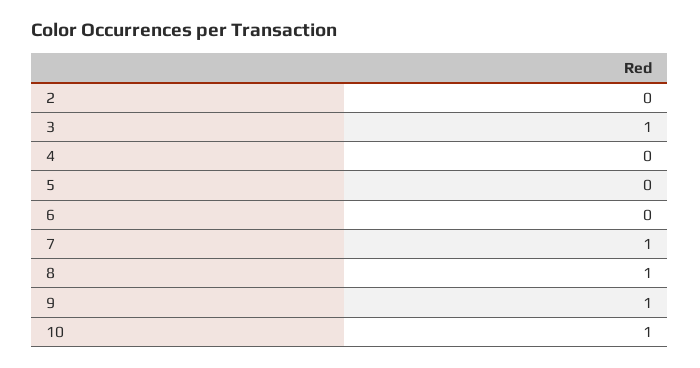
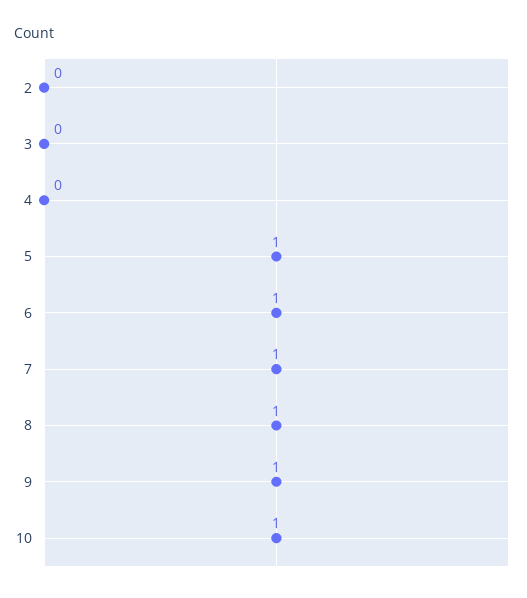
  {
    "2": 0,
-   "3": 1,
+   "3": 0,
    "4": 0,
-   "5": 0,
+   "5": 1,
-   "6": 0,
+   "6": 1,
    "7": 1,
    "8": 1,
    "9": 1,
    "10": 1
  }

